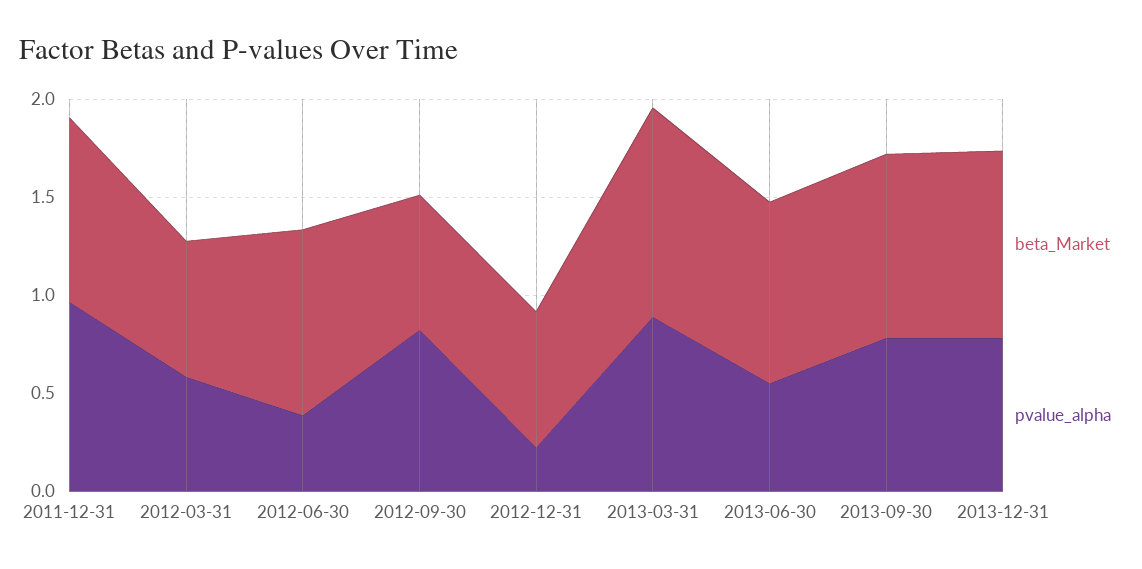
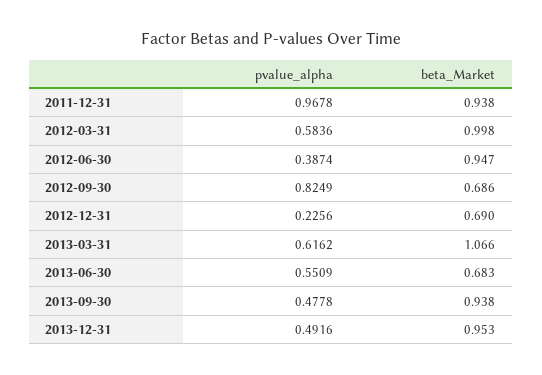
  {
    "beta_Market": {
      "2011-12-31": 0.938,
-     "2012-03-31": 0.7,
+     "2012-03-31": 0.998,
      "2012-06-30": 0.947,
      "2012-09-30": 0.686,
      "2012-12-31": 0.69,
      "2013-03-31": 1.066,
-     "2013-06-30": 0.9,
+     "2013-06-30": 0.683,
      "2013-09-30": 0.938,
      "2013-12-31": 0.953
    },
    "pvalue_alpha": {
      "2011-12-31": 0.9678,
      "2012-03-31": 0.5836,
      "2012-06-30": 0.3874,
      "2012-09-30": 0.8249,
      "2012-12-31": 0.2256,
-     "2013-03-31": 0.9,
+     "2013-03-31": 0.6162,
      "2013-06-30": 0.5509,
-     "2013-09-30": 0.8,
+     "2013-09-30": 0.4778,
-     "2013-12-31": 0.8
+     "2013-12-31": 0.4916
    }
  }

